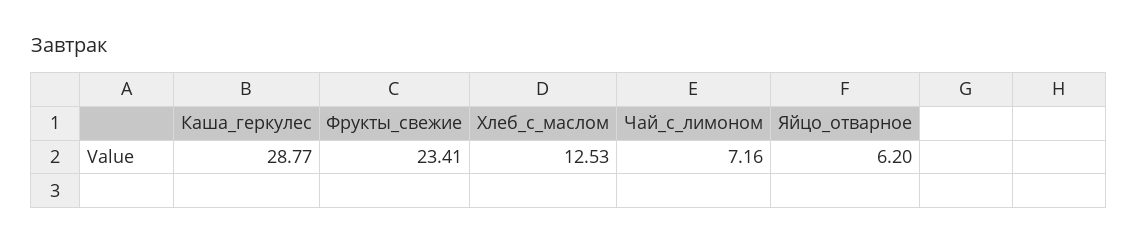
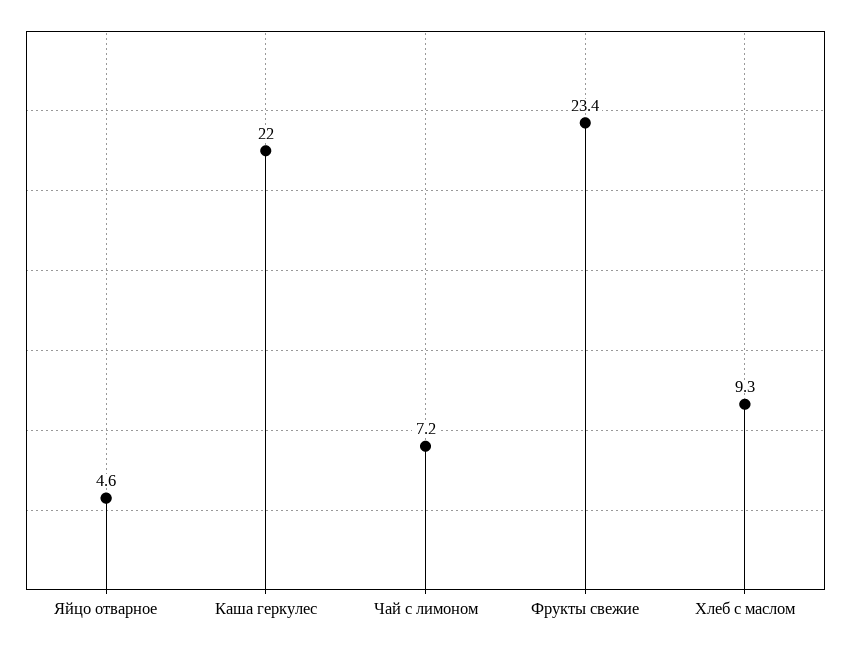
  {
-   "Каша_геркулес": 28.77,
+   "Каша_геркулес": 22,
    "Фрукты_свежие": 23.41,
-   "Хлеб_с_маслом": 12.53,
+   "Хлеб_с_маслом": 9.3,
    "Чай_с_лимоном": 7.16,
-   "Яйцо_отварное": 6.2
+   "Яйцо_отварное": 4.6
  }

